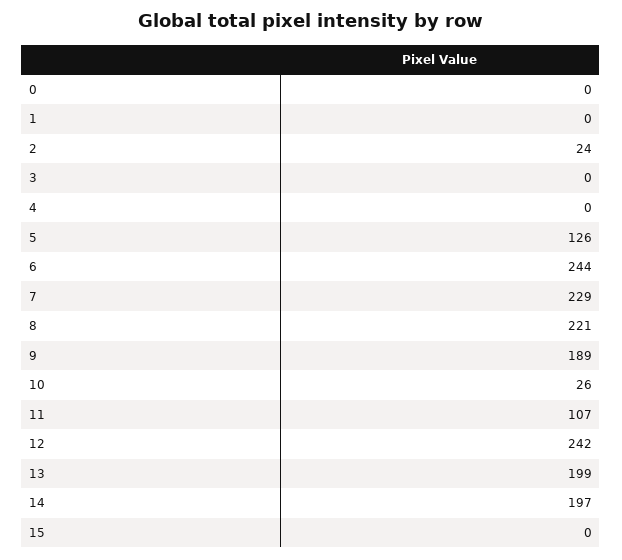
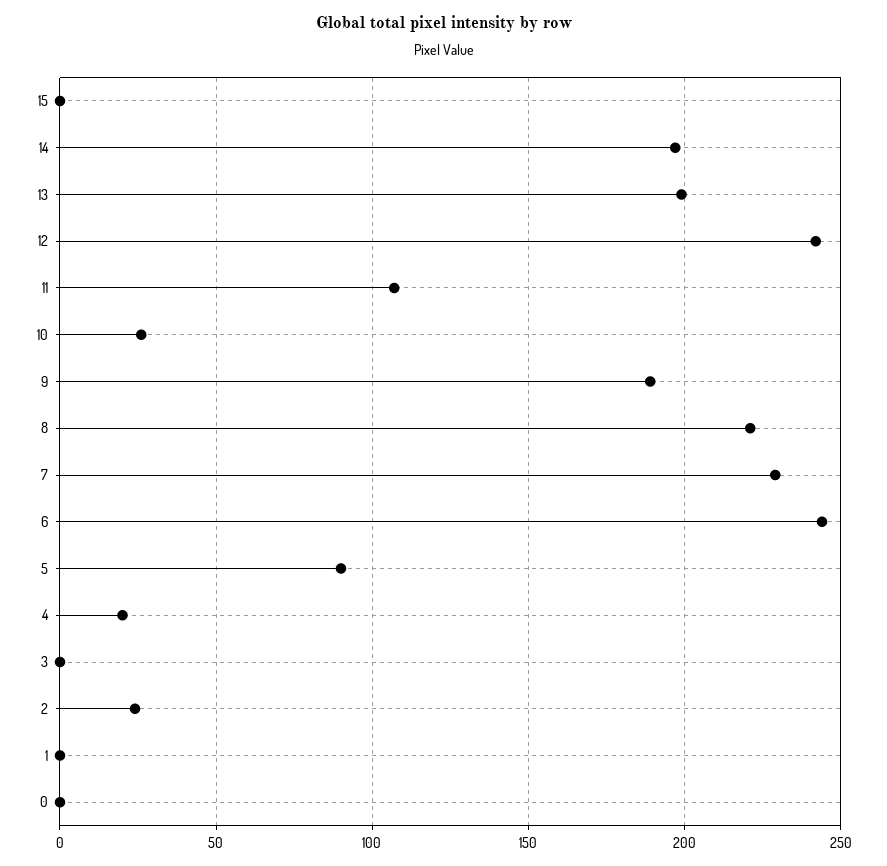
  {
    "0": 0,
    "1": 0,
    "2": 24,
    "3": 0,
-   "4": 0,
+   "4": 20,
-   "5": 126,
+   "5": 90,
    "6": 244,
    "7": 229,
    "8": 221,
    "9": 189,
    "10": 26,
    "11": 107,
    "12": 242,
    "13": 199,
    "14": 197,
    "15": 0
  }

